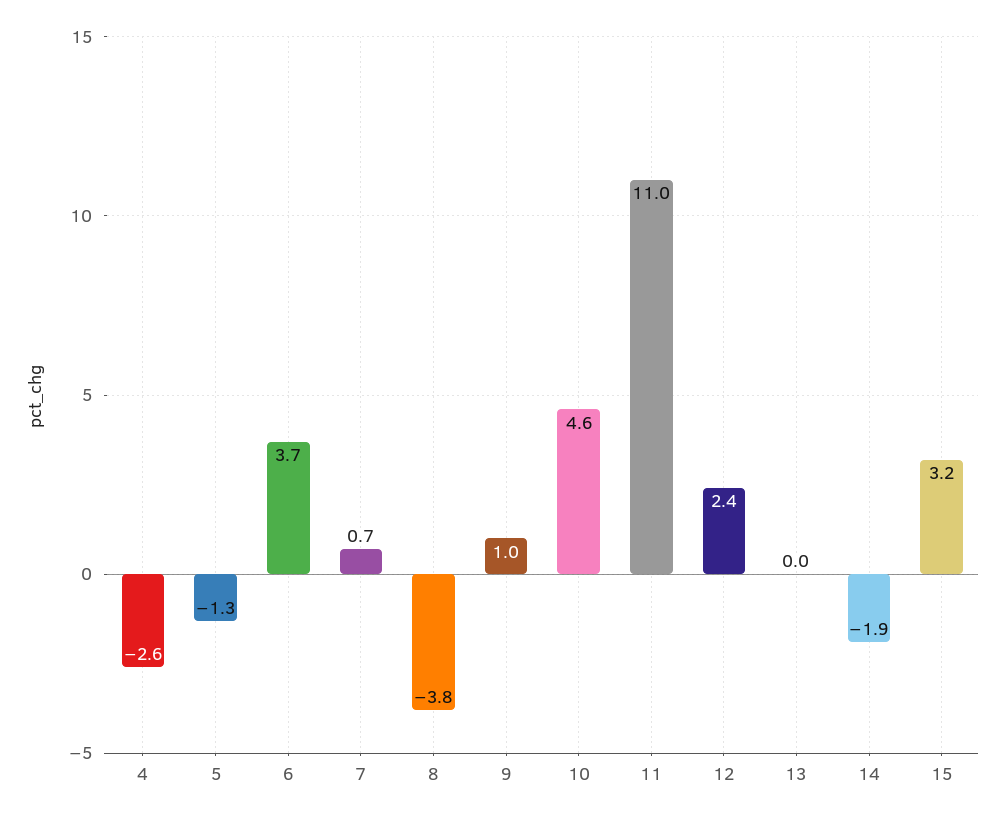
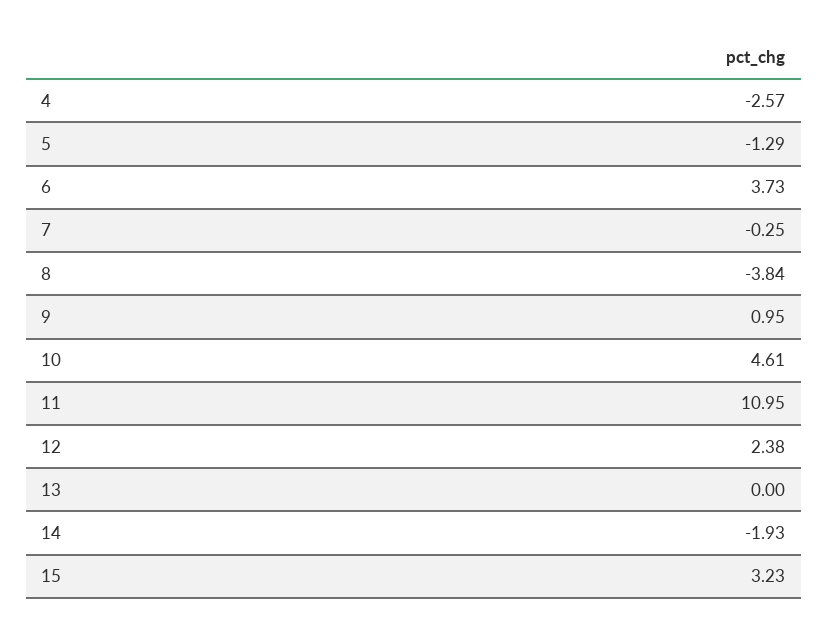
  {
    "4": -2.57,
    "5": -1.29,
    "6": 3.73,
-   "7": 0.7,
+   "7": -0.25,
    "8": -3.84,
    "9": 0.95,
    "10": 4.61,
    "11": 10.95,
    "12": 2.38,
    "13": 0,
    "14": -1.93,
    "15": 3.23
  }

